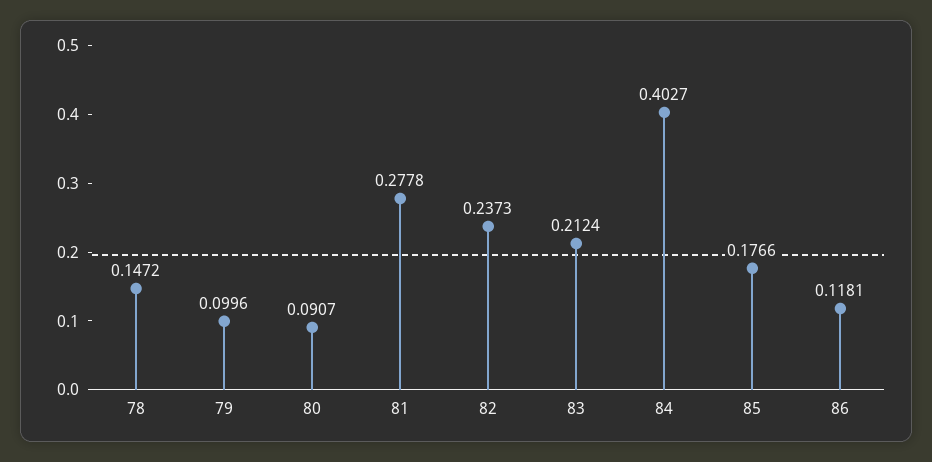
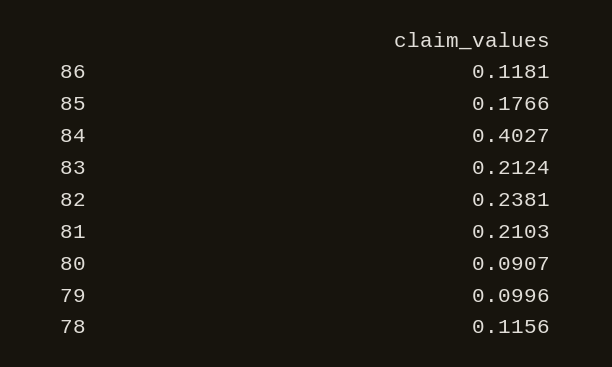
  {
-   "78": 0.1472,
+   "78": 0.1156,
    "79": 0.0996,
    "80": 0.0907,
-   "81": 0.2778,
+   "81": 0.2103,
-   "82": 0.2373,
+   "82": 0.2381,
    "83": 0.2124,
    "84": 0.4027,
    "85": 0.1766,
    "86": 0.1181
  }

